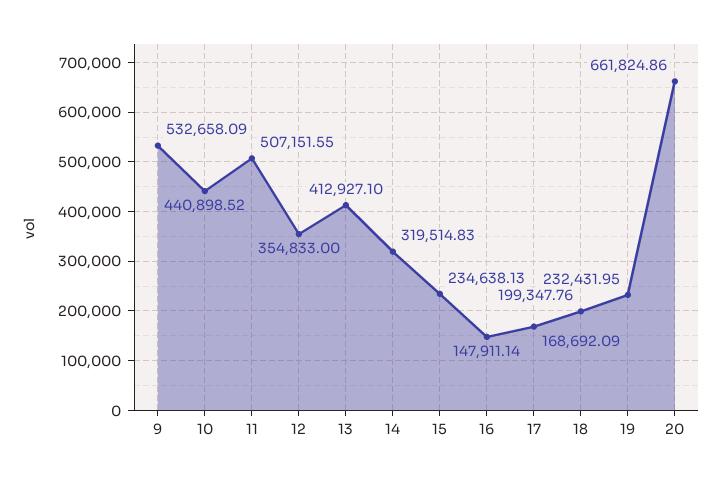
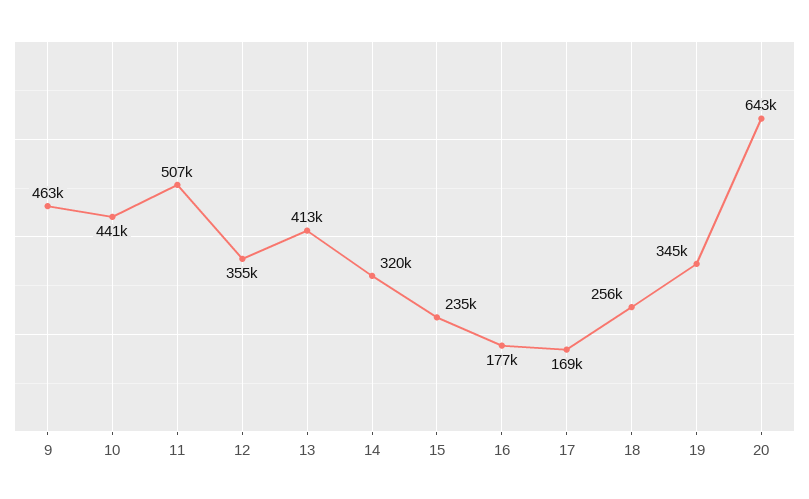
  {
-   "9": 532658.09,
+   "9": 463000,
    "10": 440898.52,
    "11": 507151.55,
    "12": 354833,
    "13": 412927.1,
    "14": 319514.83,
    "15": 234638.13,
-   "16": 147911.14,
+   "16": 177000,
    "17": 168692.09,
-   "18": 199347.76,
+   "18": 256000,
-   "19": 232431.95,
+   "19": 345000,
-   "20": 661824.86
+   "20": 643000
  }

